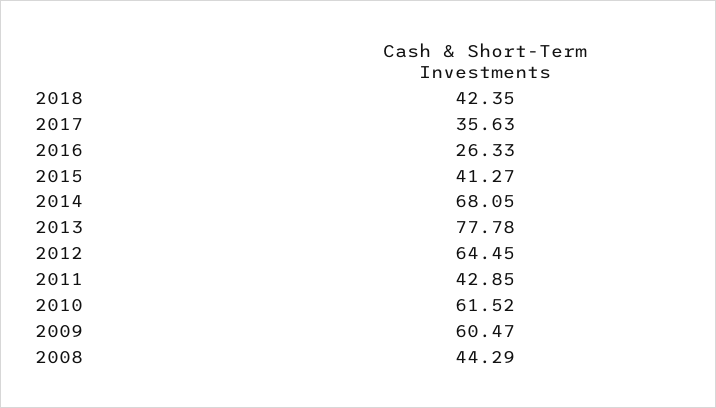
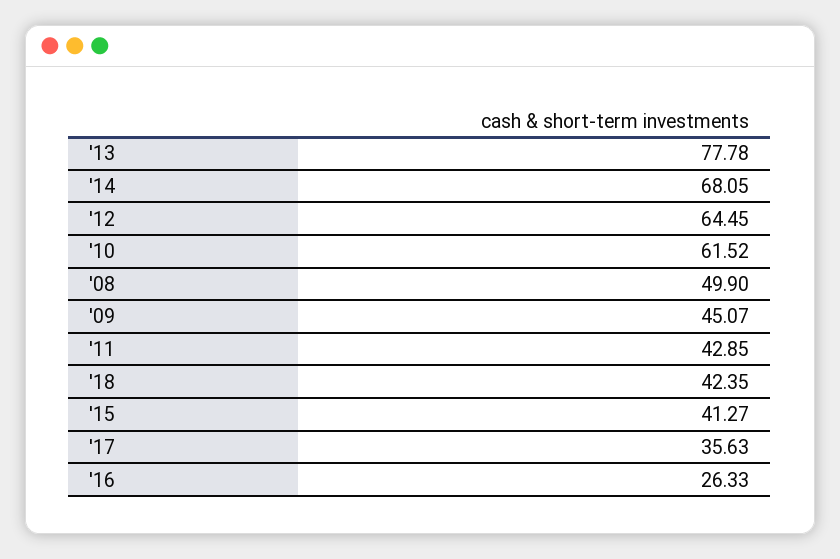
  {
    "2018": 42.35,
    "2017": 35.63,
    "2016": 26.33,
    "2015": 41.27,
    "2014": 68.05,
    "2013": 77.78,
    "2012": 64.45,
    "2011": 42.85,
    "2010": 61.52,
-   "2009": 60.47,
+   "2009": 45.07,
-   "2008": 44.29
+   "2008": 49.9
  }

